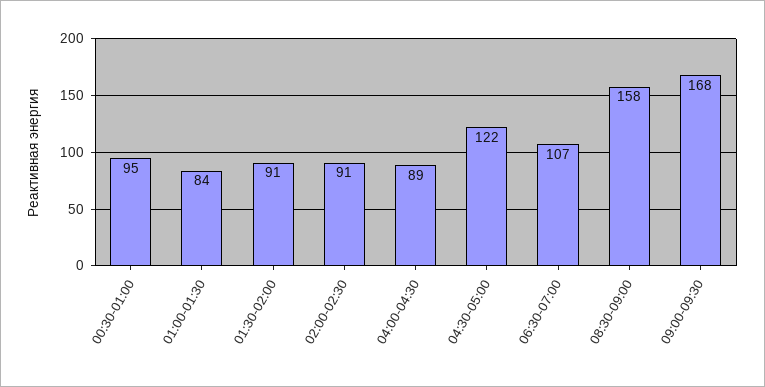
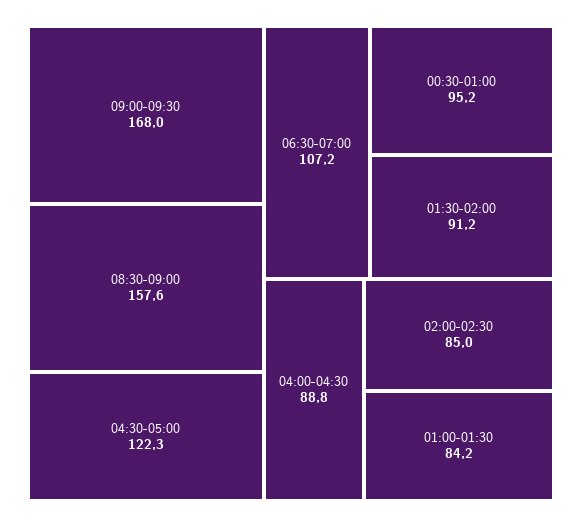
  {
    "00:30-01:00": 95.2,
    "01:00-01:30": 84.2,
    "01:30-02:00": 91.2,
-   "02:00-02:30": 91,
+   "02:00-02:30": 85,
    "04:00-04:30": 88.8,
    "04:30-05:00": 122.3,
    "06:30-07:00": 107.2,
    "08:30-09:00": 157.6,
    "09:00-09:30": 168
  }

